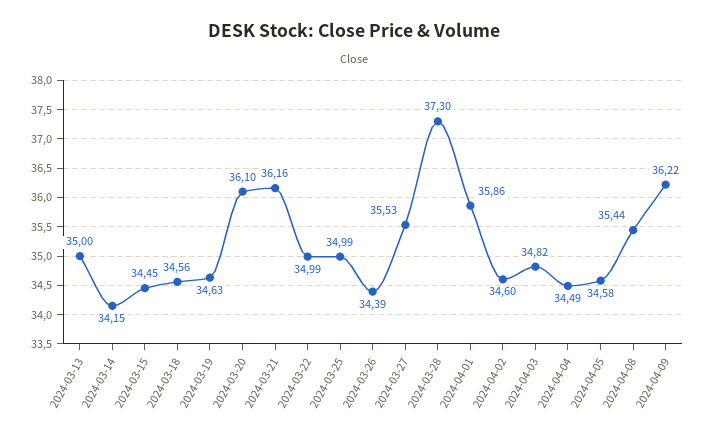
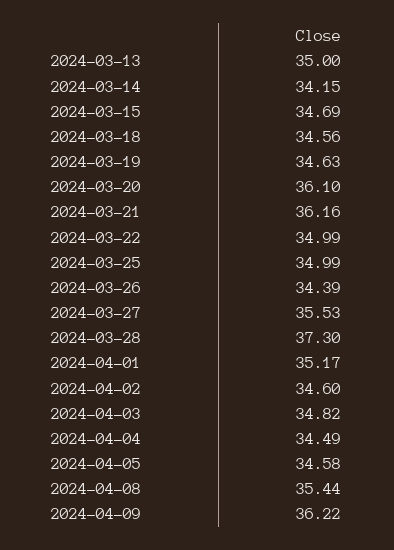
  {
    "2024-03-13": 35,
    "2024-03-14": 34.15,
-   "2024-03-15": 34.45,
+   "2024-03-15": 34.69,
    "2024-03-18": 34.56,
    "2024-03-19": 34.63,
    "2024-03-20": 36.1,
    "2024-03-21": 36.16,
    "2024-03-22": 34.99,
    "2024-03-25": 34.99,
    "2024-03-26": 34.39,
    "2024-03-27": 35.53,
    "2024-03-28": 37.3,
-   "2024-04-01": 35.86,
+   "2024-04-01": 35.17,
    "2024-04-02": 34.6,
    "2024-04-03": 34.82,
    "2024-04-04": 34.49,
    "2024-04-05": 34.58,
    "2024-04-08": 35.44,
    "2024-04-09": 36.22
  }

